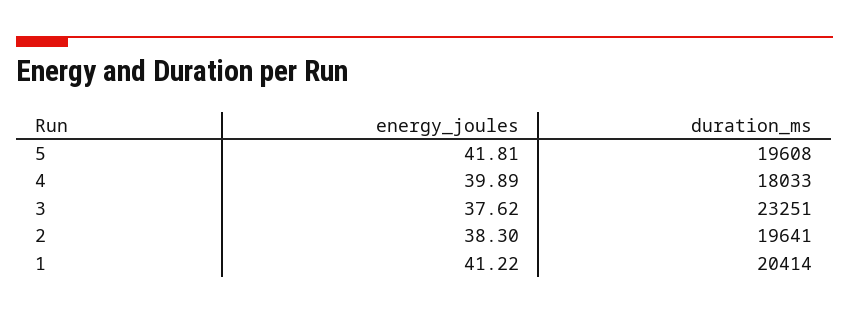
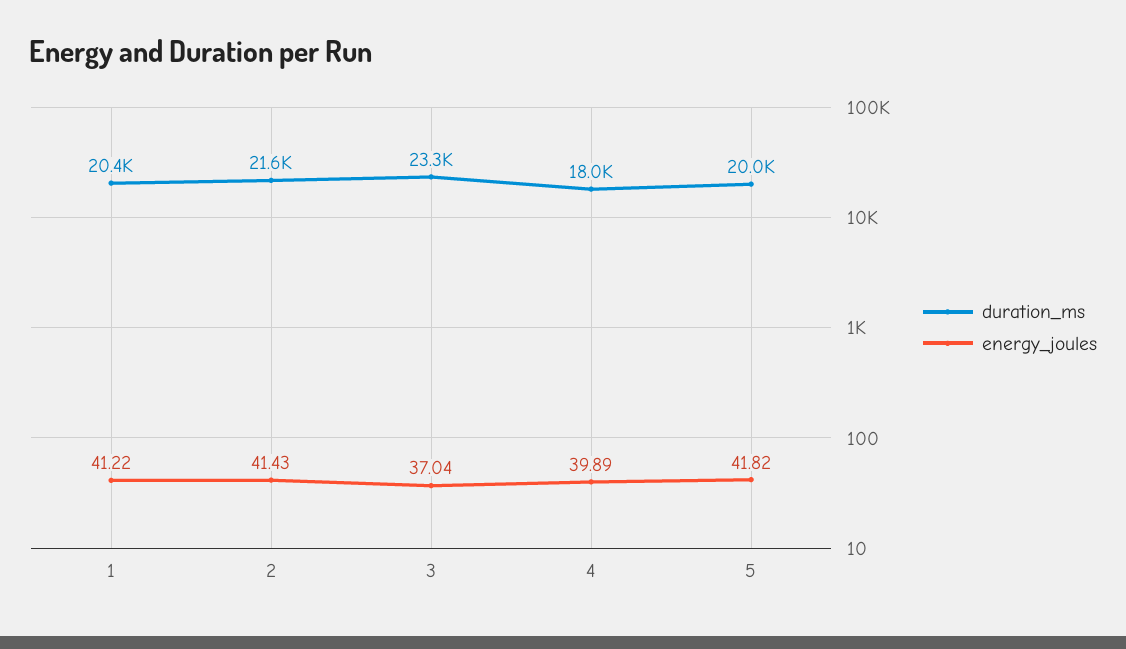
  {
    "energy_joules": {
-     "5": 41.81,
+     "5": 41.82,
      "4": 39.89,
-     "3": 37.62,
+     "3": 37.04,
-     "2": 38.3,
+     "2": 41.43,
      "1": 41.22
    },
    "duration_ms": {
-     "5": 19608,
+     "5": 20000,
      "4": 18033,
      "3": 23251,
-     "2": 19641,
+     "2": 21600,
      "1": 20414
    }
  }

